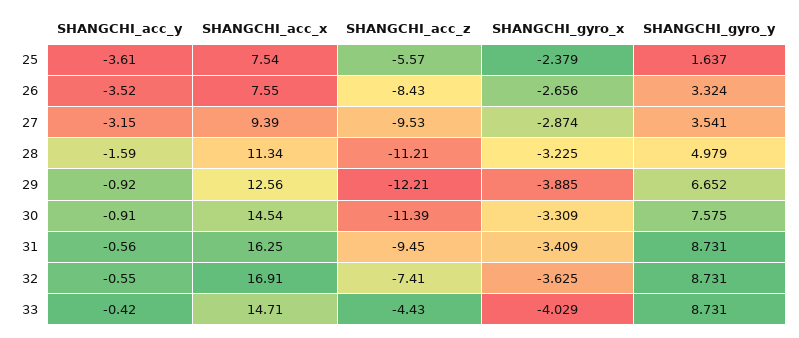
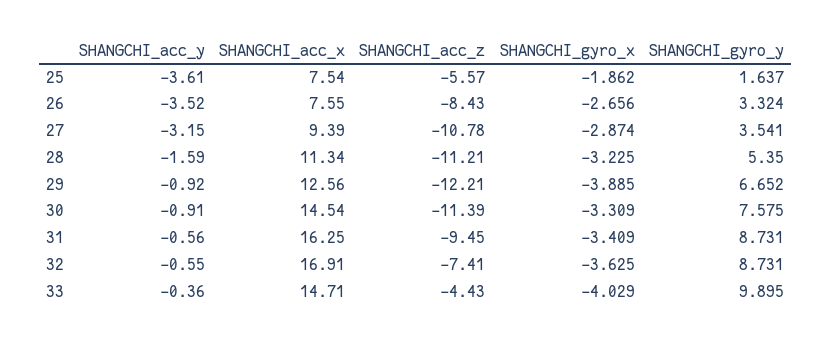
  {
    "SHANGCHI_acc_y": {
      "25": -3.61,
      "26": -3.52,
      "27": -3.15,
      "28": -1.59,
      "29": -0.92,
      "30": -0.91,
      "31": -0.56,
      "32": -0.55,
-     "33": -0.42
+     "33": -0.36
    },
    "SHANGCHI_acc_x": {
      "25": 7.54,
      "26": 7.55,
      "27": 9.39,
      "28": 11.34,
      "29": 12.56,
      "30": 14.54,
      "31": 16.25,
      "32": 16.91,
      "33": 14.71
    },
    "SHANGCHI_acc_z": {
      "25": -5.57,
      "26": -8.43,
-     "27": -9.53,
+     "27": -10.78,
      "28": -11.21,
      "29": -12.21,
      "30": -11.39,
      "31": -9.45,
      "32": -7.41,
      "33": -4.43
    },
    "SHANGCHI_gyro_x": {
-     "25": -2.379,
+     "25": -1.862,
      "26": -2.656,
      "27": -2.874,
      "28": -3.225,
      "29": -3.885,
      "30": -3.309,
      "31": -3.409,
      "32": -3.625,
      "33": -4.029
    },
    "SHANGCHI_gyro_y": {
      "25": 1.637,
      "26": 3.324,
      "27": 3.541,
-     "28": 4.979,
+     "28": 5.35,
      "29": 6.652,
      "30": 7.575,
      "31": 8.731,
      "32": 8.731,
-     "33": 8.731
+     "33": 9.895
    }
  }

